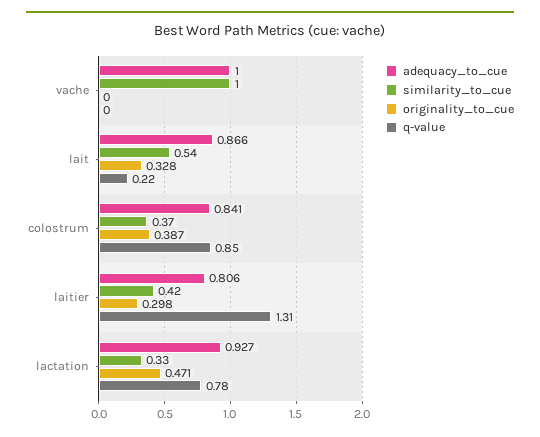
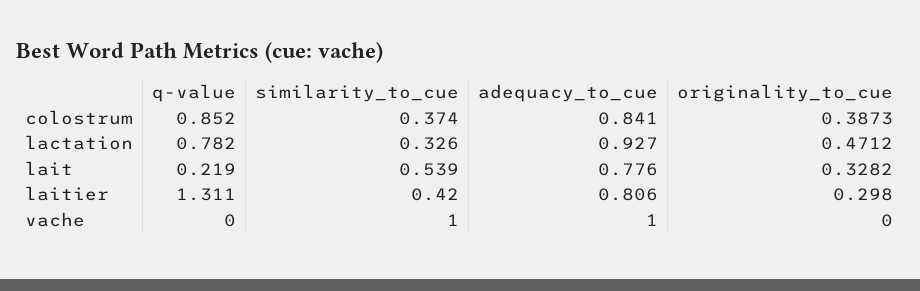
  {
    "adequacy_to_cue": {
      "vache": 1,
-     "lait": 0.866,
+     "lait": 0.776,
      "colostrum": 0.841,
      "laitier": 0.806,
      "lactation": 0.927
    },
    "similarity_to_cue": {
      "vache": 1,
      "lait": 0.539,
      "colostrum": 0.374,
      "laitier": 0.42,
      "lactation": 0.326
    },
    "originality_to_cue": {
      "vache": 0,
      "lait": 0.3282,
      "colostrum": 0.3873,
      "laitier": 0.298,
      "lactation": 0.4712
    },
    "q-value": {
      "vache": 0,
      "lait": 0.219,
      "colostrum": 0.852,
      "laitier": 1.311,
      "lactation": 0.782
    }
  }

